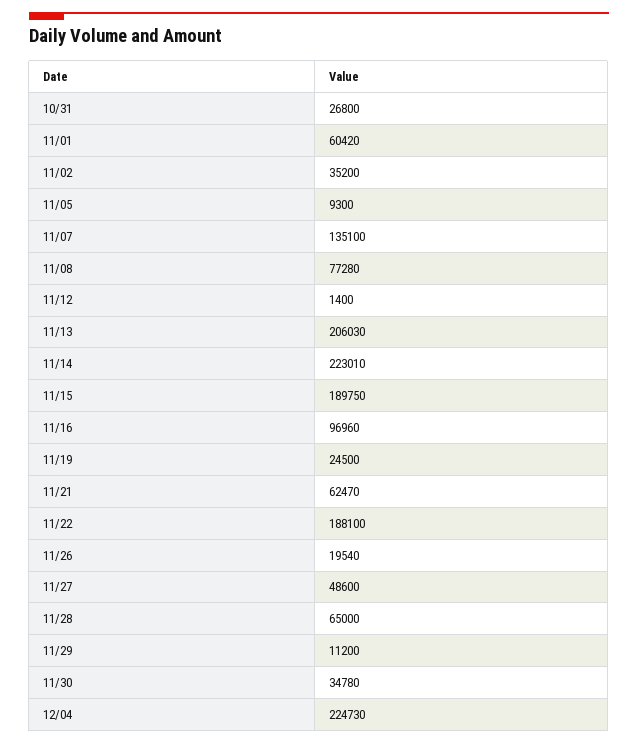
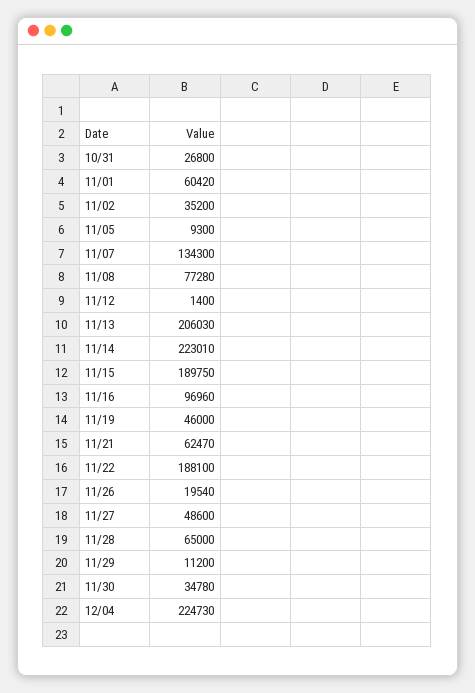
  {
    "10/31": 26800,
    "11/01": 60420,
    "11/02": 35200,
    "11/05": 9300,
-   "11/07": 135100,
+   "11/07": 134300,
    "11/08": 77280,
    "11/12": 1400,
    "11/13": 206030,
    "11/14": 223010,
    "11/15": 189750,
    "11/16": 96960,
-   "11/19": 24500,
+   "11/19": 46000,
    "11/21": 62470,
    "11/22": 188100,
    "11/26": 19540,
    "11/27": 48600,
    "11/28": 65000,
    "11/29": 11200,
    "11/30": 34780,
    "12/04": 224730
  }

